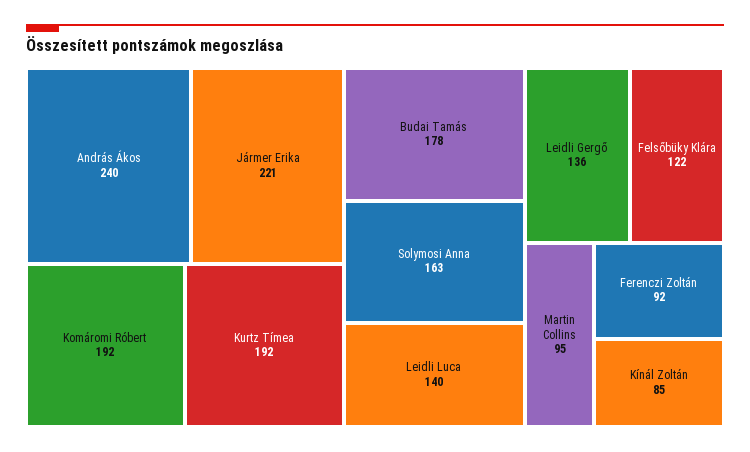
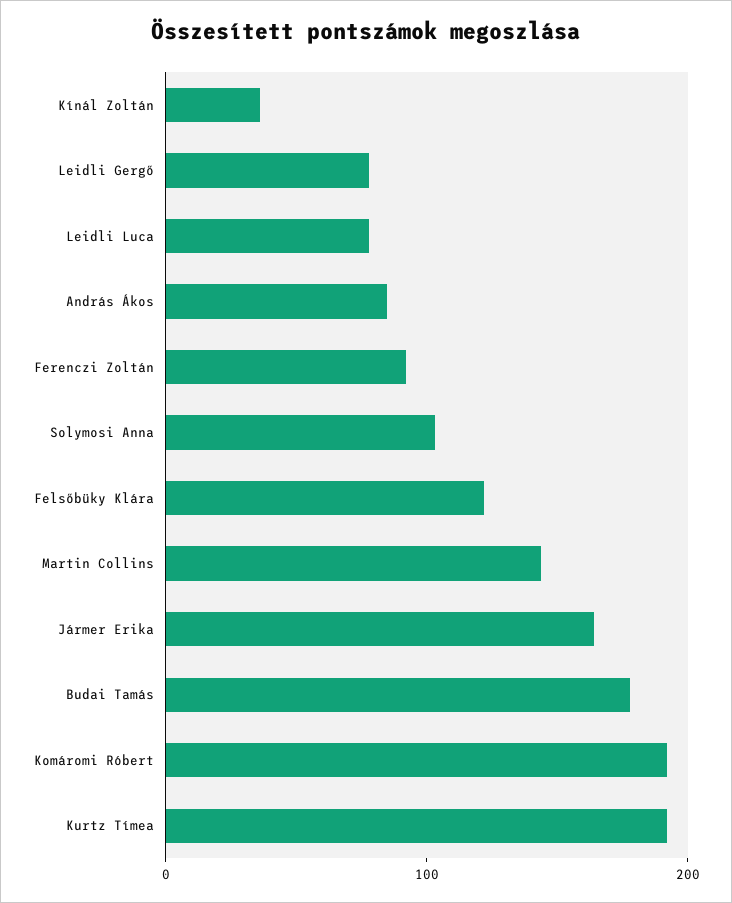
  {
-   "András Ákos": 240,
+   "András Ákos": 80,
-   "Jármer Erika": 221,
+   "Jármer Erika": 160,
    "Komáromi Róbert": 192,
    "Kurtz Tímea": 192,
    "Budai Tamás": 178,
-   "Solymosi Anna": 163,
+   "Solymosi Anna": 100,
-   "Leidli Luca": 140,
+   "Leidli Luca": 80,
-   "Leidli Gergő": 136,
+   "Leidli Gergő": 80,
    "Felsőbüky Klára": 122,
-   "Martin Collins": 95,
+   "Martin Collins": 140,
    "Ferenczi Zoltán": 92,
-   "Kínál Zoltán": 85
+   "Kínál Zoltán": 40
  }

